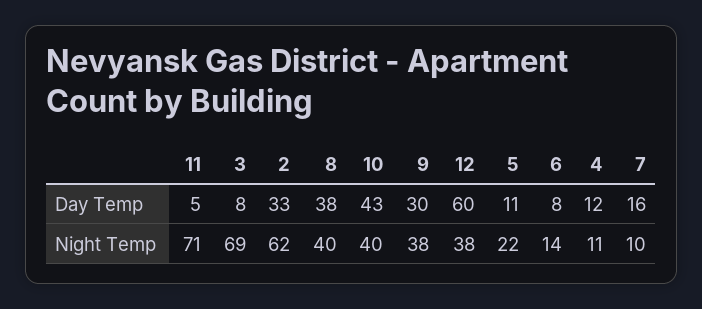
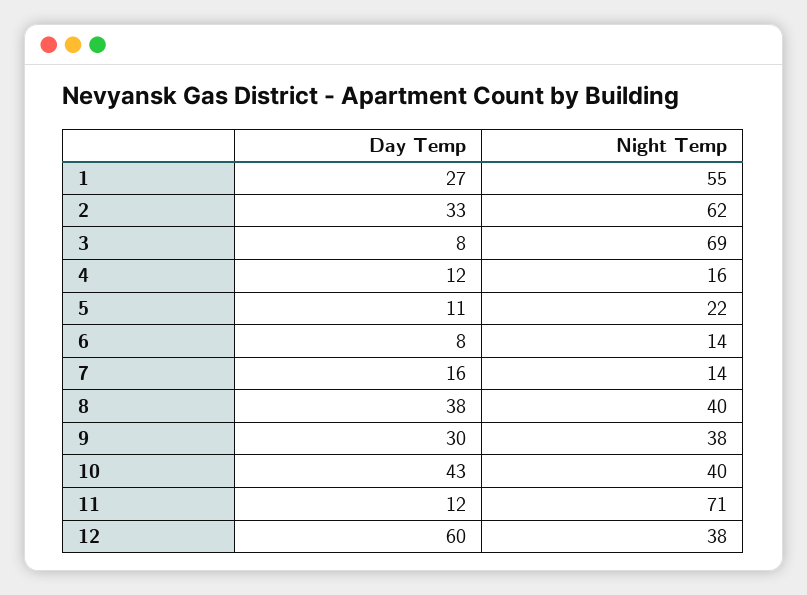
  {
    "11": {
-     "Day Temp": 5,
+     "Day Temp": 12,
      "Night Temp": 71
    },
    "3": {
      "Day Temp": 8,
      "Night Temp": 69
    },
    "2": {
      "Day Temp": 33,
      "Night Temp": 62
    },
    "8": {
      "Day Temp": 38,
      "Night Temp": 40
    },
    "10": {
      "Day Temp": 43,
      "Night Temp": 40
    },
    "9": {
      "Day Temp": 30,
      "Night Temp": 38
    },
    "12": {
      "Day Temp": 60,
      "Night Temp": 38
    },
    "5": {
      "Day Temp": 11,
      "Night Temp": 22
    },
    "6": {
      "Day Temp": 8,
      "Night Temp": 14
    },
    "4": {
      "Day Temp": 12,
-     "Night Temp": 11
+     "Night Temp": 16
    },
    "7": {
      "Day Temp": 16,
-     "Night Temp": 10
+     "Night Temp": 14
-   }
+   },
+   "1": {
+     "Day Temp": 27,
+     "Night Temp": 55
+   }
  }

